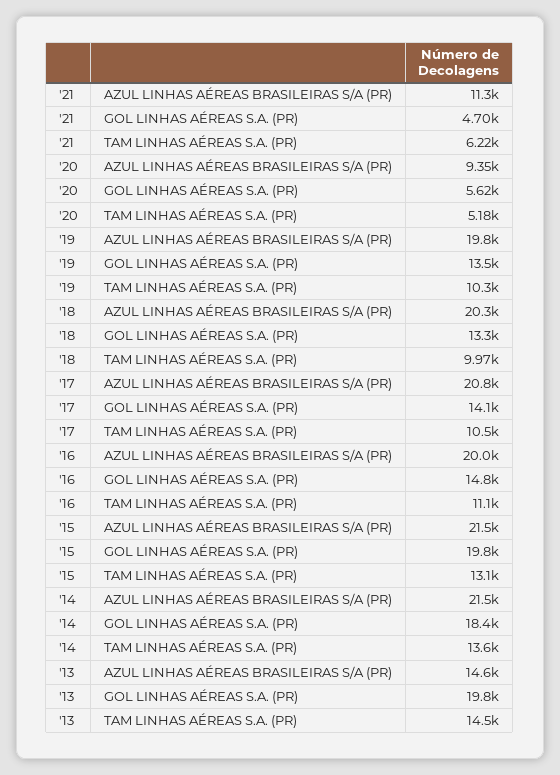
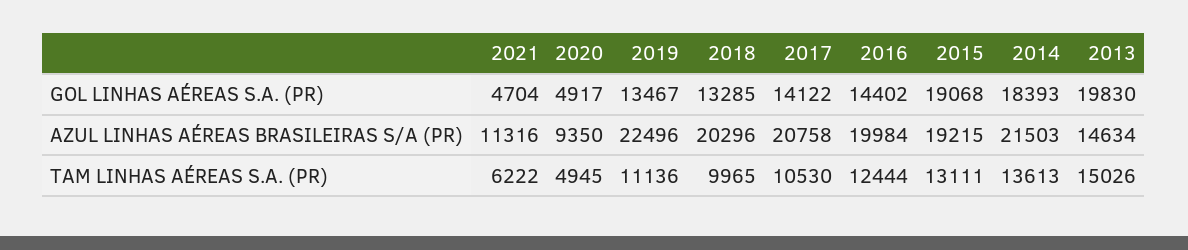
  {
    "'21": {
      "AZUL LINHAS AÉREAS BRASILEIRAS S/A (PR)": 11316,
      "GOL LINHAS AÉREAS S.A. (PR)": 4704,
      "TAM LINHAS AÉREAS S.A. (PR)": 6222
    },
    "'20": {
      "AZUL LINHAS AÉREAS BRASILEIRAS S/A (PR)": 9350,
-     "GOL LINHAS AÉREAS S.A. (PR)": 5620,
+     "GOL LINHAS AÉREAS S.A. (PR)": 4917,
-     "TAM LINHAS AÉREAS S.A. (PR)": 5180
+     "TAM LINHAS AÉREAS S.A. (PR)": 4945
    },
    "'19": {
-     "AZUL LINHAS AÉREAS BRASILEIRAS S/A (PR)": 19800,
+     "AZUL LINHAS AÉREAS BRASILEIRAS S/A (PR)": 22496,
      "GOL LINHAS AÉREAS S.A. (PR)": 13467,
-     "TAM LINHAS AÉREAS S.A. (PR)": 10300
+     "TAM LINHAS AÉREAS S.A. (PR)": 11136
    },
    "'18": {
      "AZUL LINHAS AÉREAS BRASILEIRAS S/A (PR)": 20296,
      "GOL LINHAS AÉREAS S.A. (PR)": 13285,
      "TAM LINHAS AÉREAS S.A. (PR)": 9965
    },
    "'17": {
      "AZUL LINHAS AÉREAS BRASILEIRAS S/A (PR)": 20758,
      "GOL LINHAS AÉREAS S.A. (PR)": 14122,
      "TAM LINHAS AÉREAS S.A. (PR)": 10530
    },
    "'16": {
      "AZUL LINHAS AÉREAS BRASILEIRAS S/A (PR)": 19984,
-     "GOL LINHAS AÉREAS S.A. (PR)": 14800,
+     "GOL LINHAS AÉREAS S.A. (PR)": 14402,
-     "TAM LINHAS AÉREAS S.A. (PR)": 11100
+     "TAM LINHAS AÉREAS S.A. (PR)": 12444
    },
    "'15": {
-     "AZUL LINHAS AÉREAS BRASILEIRAS S/A (PR)": 21500,
+     "AZUL LINHAS AÉREAS BRASILEIRAS S/A (PR)": 19215,
-     "GOL LINHAS AÉREAS S.A. (PR)": 19800,
+     "GOL LINHAS AÉREAS S.A. (PR)": 19068,
      "TAM LINHAS AÉREAS S.A. (PR)": 13111
    },
    "'14": {
      "AZUL LINHAS AÉREAS BRASILEIRAS S/A (PR)": 21503,
      "GOL LINHAS AÉREAS S.A. (PR)": 18393,
      "TAM LINHAS AÉREAS S.A. (PR)": 13613
    },
    "'13": {
      "AZUL LINHAS AÉREAS BRASILEIRAS S/A (PR)": 14634,
      "GOL LINHAS AÉREAS S.A. (PR)": 19830,
-     "TAM LINHAS AÉREAS S.A. (PR)": 14500
+     "TAM LINHAS AÉREAS S.A. (PR)": 15026
    }
  }

